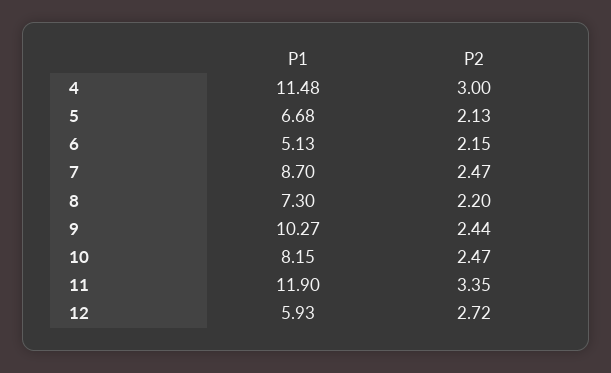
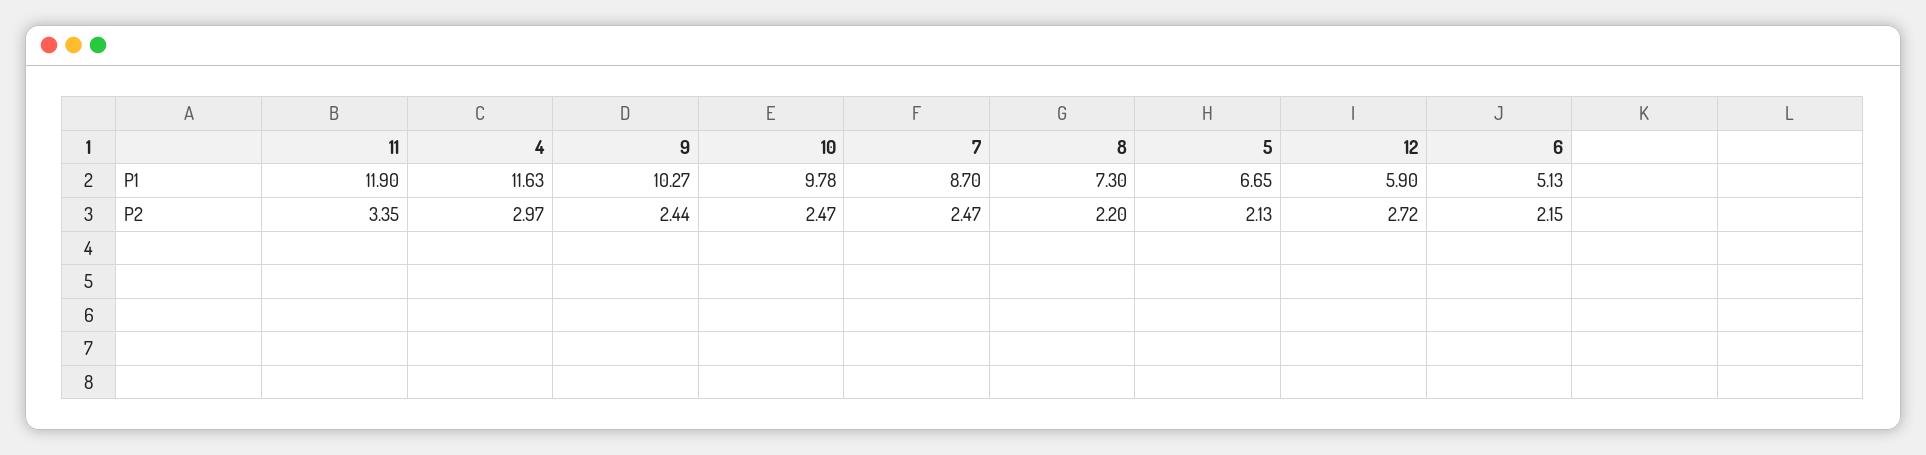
  {
    "P1": {
-     "4": 11.48,
+     "4": 11.63,
-     "5": 6.68,
+     "5": 6.65,
      "6": 5.13,
      "7": 8.7,
      "8": 7.3,
      "9": 10.27,
-     "10": 8.15,
+     "10": 9.78,
      "11": 11.9,
-     "12": 5.93
+     "12": 5.9
    },
    "P2": {
-     "4": 3,
+     "4": 2.97,
      "5": 2.13,
      "6": 2.15,
      "7": 2.47,
      "8": 2.2,
      "9": 2.44,
      "10": 2.47,
      "11": 3.35,
      "12": 2.72
    }
  }

